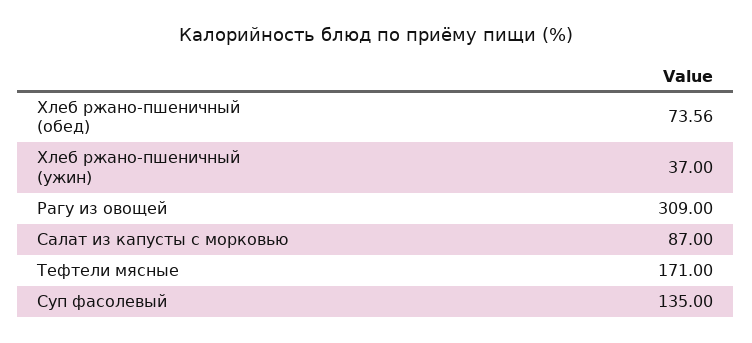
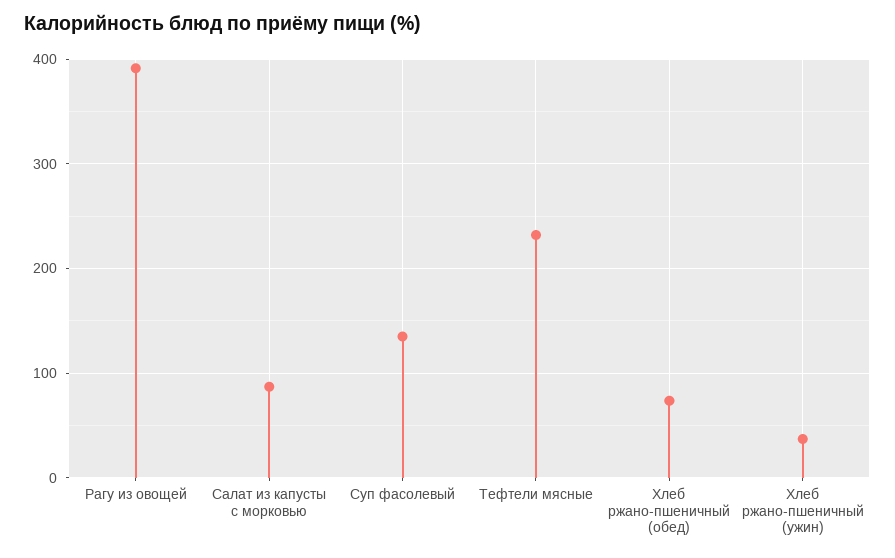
  {
    "Хлеб ржано-пшеничный (обед)": 73.56,
    "Хлеб ржано-пшеничный (ужин)": 37,
-   "Рагу из овощей": 309,
+   "Рагу из овощей": 390,
    "Салат из капусты с морковью": 87,
-   "Тефтели мясные": 171,
+   "Тефтели мясные": 230,
    "Суп фасолевый": 135
  }

